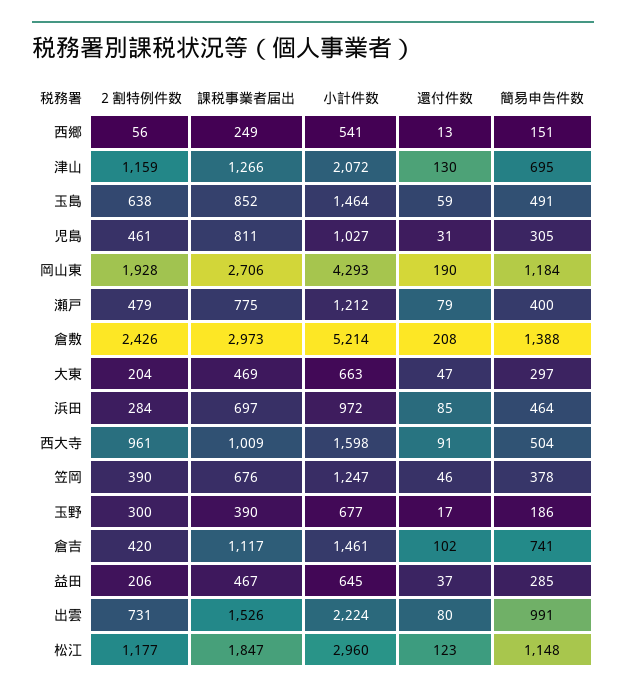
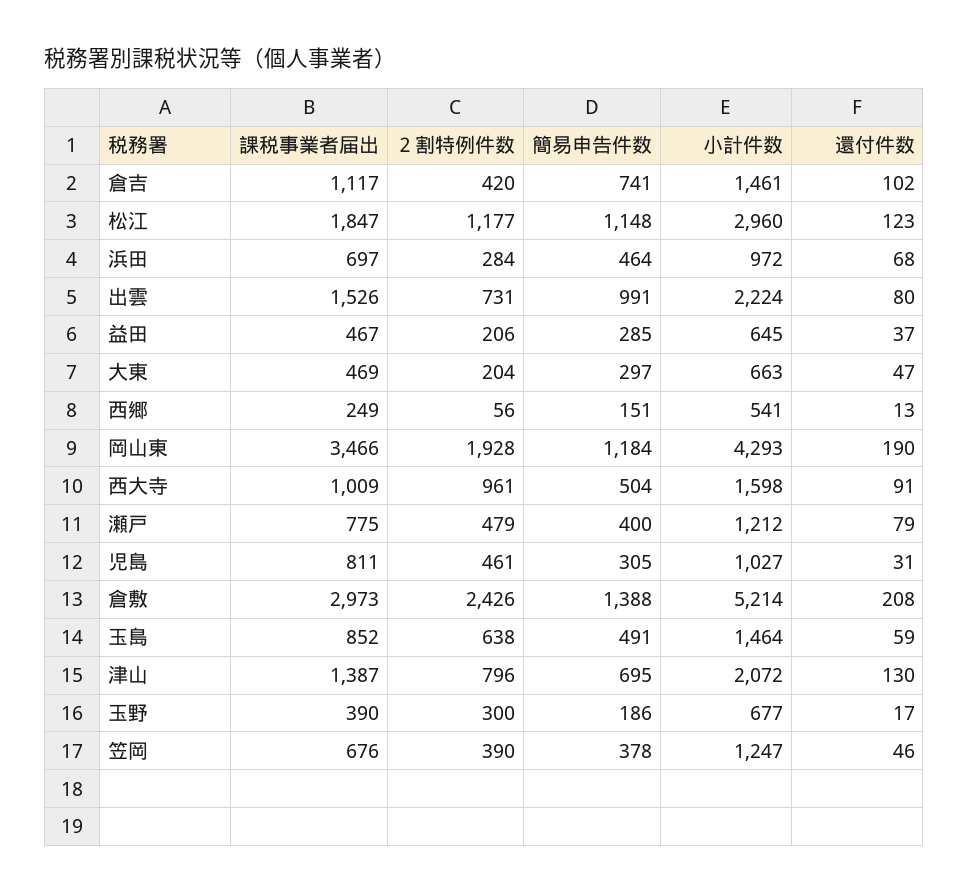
  {
    "２割特例件数": {
      "西郷": 56,
-     "津山": 1159,
+     "津山": 796,
      "玉島": 638,
      "児島": 461,
      "岡山東": 1928,
      "瀬戸": 479,
      "倉敷": 2426,
      "大東": 204,
      "浜田": 284,
      "西大寺": 961,
      "笠岡": 390,
      "玉野": 300,
      "倉吉": 420,
      "益田": 206,
      "出雲": 731,
      "松江": 1177
    },
    "課税事業者届出": {
      "西郷": 249,
-     "津山": 1266,
+     "津山": 1387,
      "玉島": 852,
      "児島": 811,
-     "岡山東": 2706,
+     "岡山東": 3466,
      "瀬戸": 775,
      "倉敷": 2973,
      "大東": 469,
      "浜田": 697,
      "西大寺": 1009,
      "笠岡": 676,
      "玉野": 390,
      "倉吉": 1117,
      "益田": 467,
      "出雲": 1526,
      "松江": 1847
    },
    "小計件数": {
      "西郷": 541,
      "津山": 2072,
      "玉島": 1464,
      "児島": 1027,
      "岡山東": 4293,
      "瀬戸": 1212,
      "倉敷": 5214,
      "大東": 663,
      "浜田": 972,
      "西大寺": 1598,
      "笠岡": 1247,
      "玉野": 677,
      "倉吉": 1461,
      "益田": 645,
      "出雲": 2224,
      "松江": 2960
    },
    "還付件数": {
      "西郷": 13,
      "津山": 130,
      "玉島": 59,
      "児島": 31,
      "岡山東": 190,
      "瀬戸": 79,
      "倉敷": 208,
      "大東": 47,
-     "浜田": 85,
+     "浜田": 68,
      "西大寺": 91,
      "笠岡": 46,
      "玉野": 17,
      "倉吉": 102,
      "益田": 37,
      "出雲": 80,
      "松江": 123
    },
    "簡易申告件数": {
      "西郷": 151,
      "津山": 695,
      "玉島": 491,
      "児島": 305,
      "岡山東": 1184,
      "瀬戸": 400,
      "倉敷": 1388,
      "大東": 297,
      "浜田": 464,
      "西大寺": 504,
      "笠岡": 378,
      "玉野": 186,
      "倉吉": 741,
      "益田": 285,
      "出雲": 991,
      "松江": 1148
    }
  }

